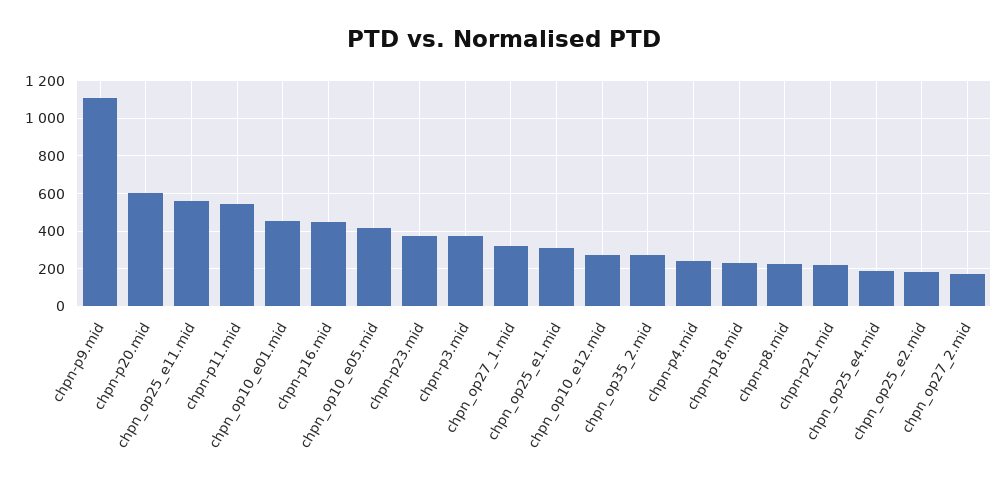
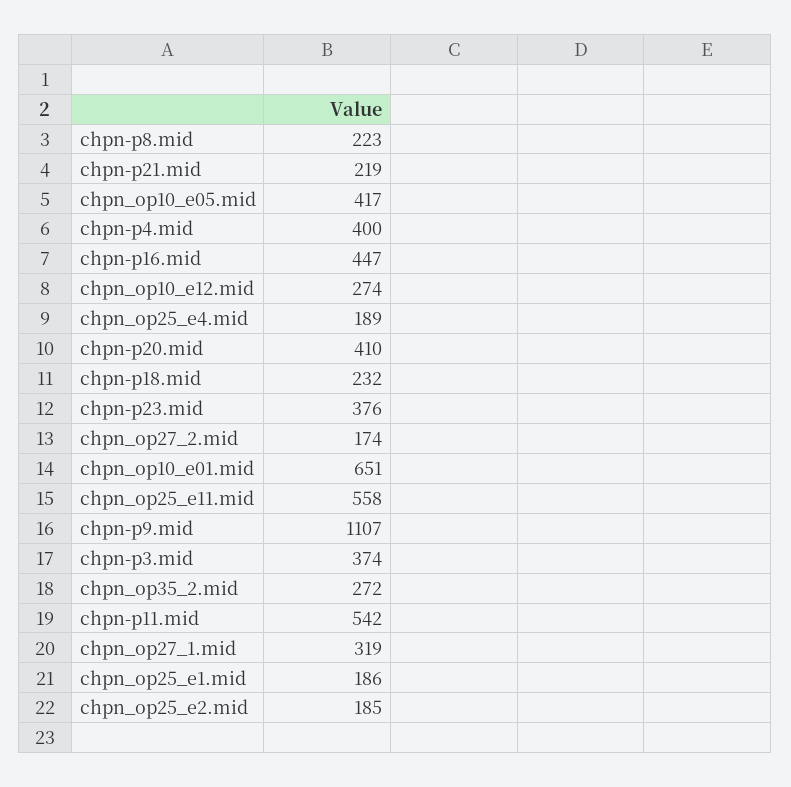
  {
    "chpn-p9.mid": 1107,
-   "chpn-p20.mid": 600,
+   "chpn-p20.mid": 410,
    "chpn_op25_e11.mid": 558,
    "chpn-p11.mid": 542,
-   "chpn_op10_e01.mid": 450,
+   "chpn_op10_e01.mid": 651,
    "chpn-p16.mid": 447,
    "chpn_op10_e05.mid": 417,
    "chpn-p23.mid": 376,
    "chpn-p3.mid": 374,
    "chpn_op27_1.mid": 319,
-   "chpn_op25_e1.mid": 300,
+   "chpn_op25_e1.mid": 186,
    "chpn_op10_e12.mid": 274,
    "chpn_op35_2.mid": 272,
-   "chpn-p4.mid": 250,
+   "chpn-p4.mid": 400,
    "chpn-p18.mid": 232,
    "chpn-p8.mid": 223,
    "chpn-p21.mid": 219,
    "chpn_op25_e4.mid": 189,
    "chpn_op25_e2.mid": 185,
    "chpn_op27_2.mid": 174
  }

